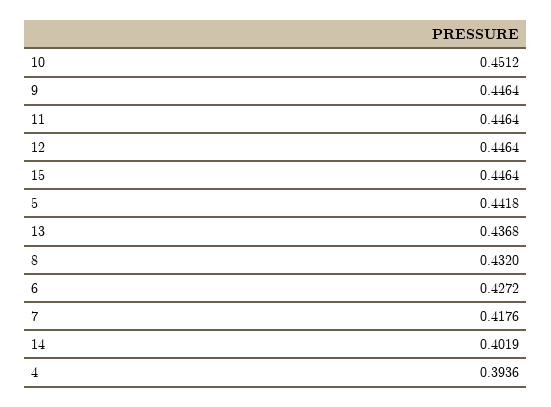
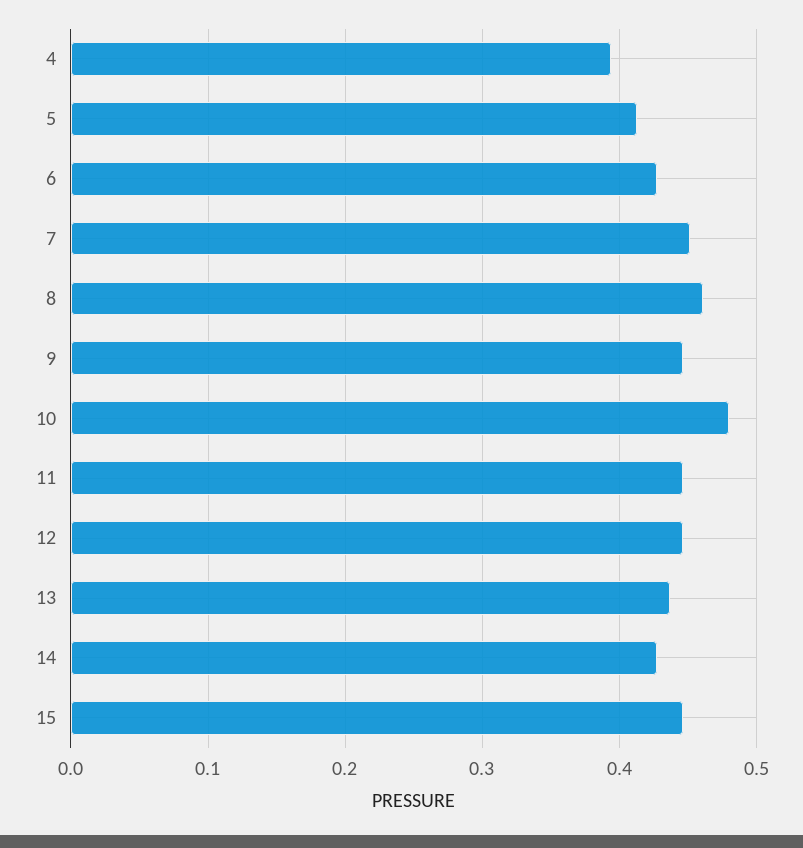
  {
-   "10": 0.4512,
+   "10": 0.48,
    "9": 0.4464,
    "11": 0.4464,
    "12": 0.4464,
    "15": 0.4464,
-   "5": 0.4418,
+   "5": 0.41,
    "13": 0.4368,
-   "8": 0.432,
+   "8": 0.46,
    "6": 0.4272,
-   "7": 0.4176,
+   "7": 0.45,
-   "14": 0.4019,
+   "14": 0.43,
    "4": 0.3936
  }

